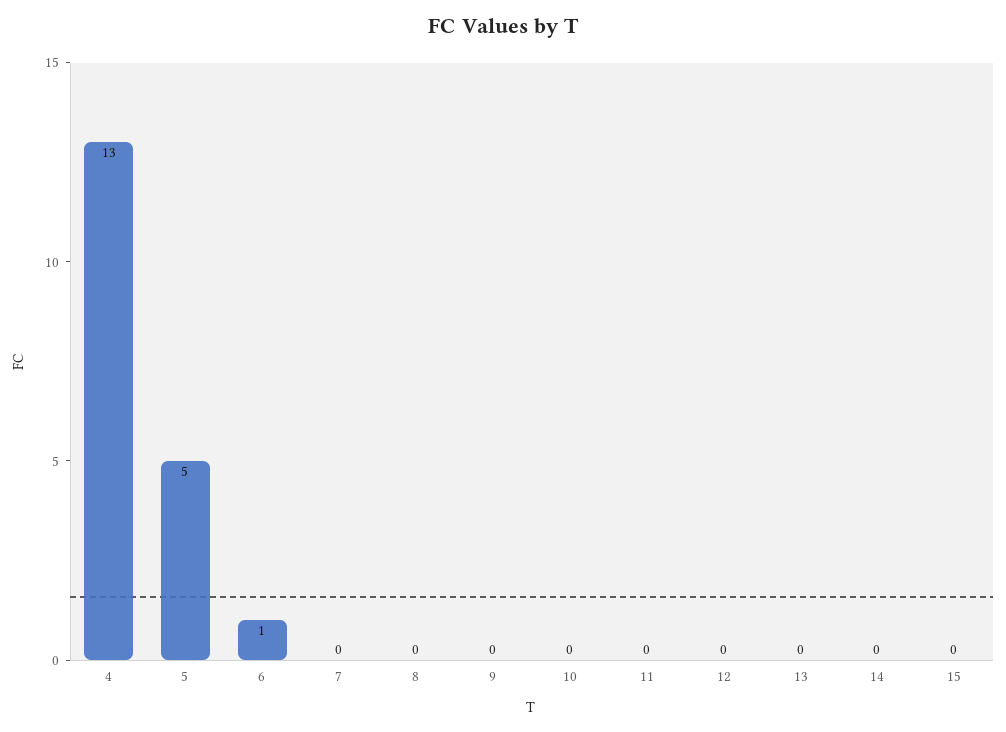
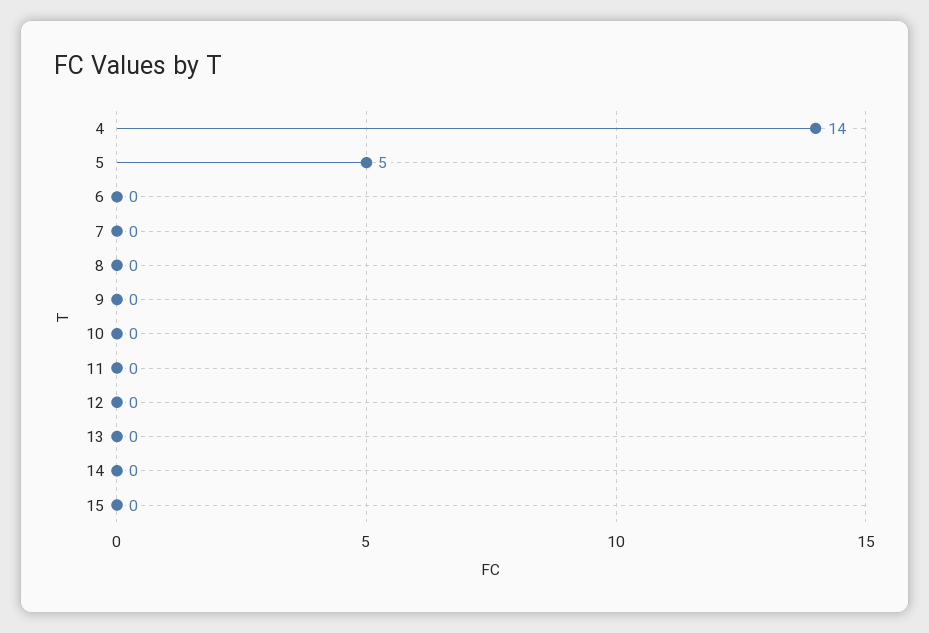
  {
-   "4": 13,
+   "4": 14,
    "5": 5,
-   "6": 1,
+   "6": 0,
    "7": 0,
    "8": 0,
    "9": 0,
    "10": 0,
    "11": 0,
    "12": 0,
    "13": 0,
    "14": 0,
    "15": 0
  }

